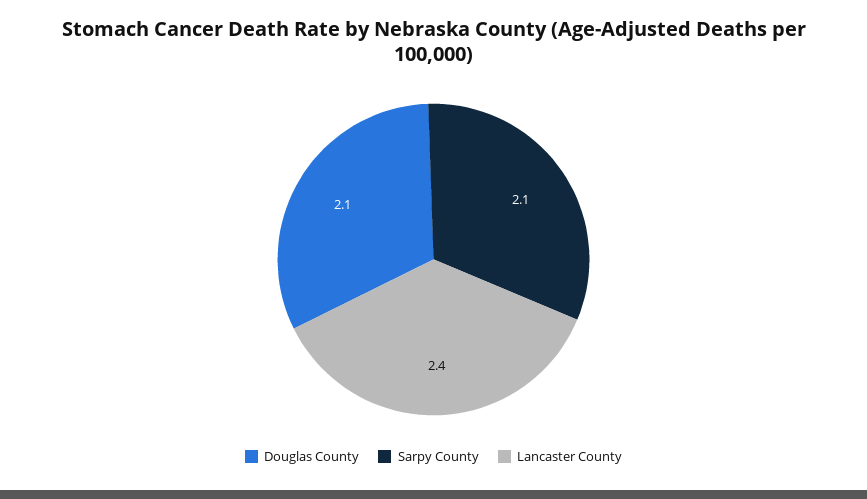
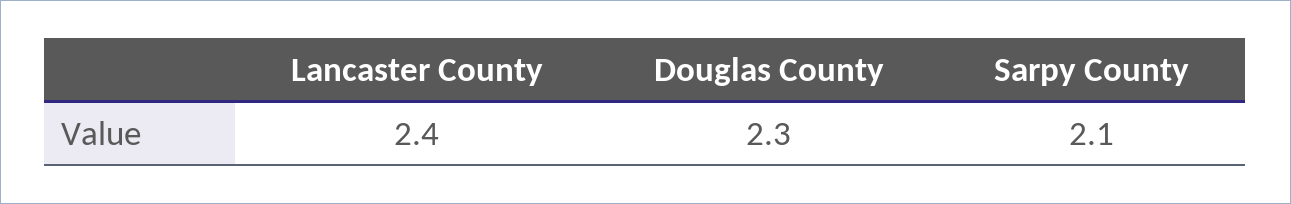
  {
-   "Douglas County": 2.1,
+   "Douglas County": 2.3,
    "Sarpy County": 2.1,
    "Lancaster County": 2.4
  }

